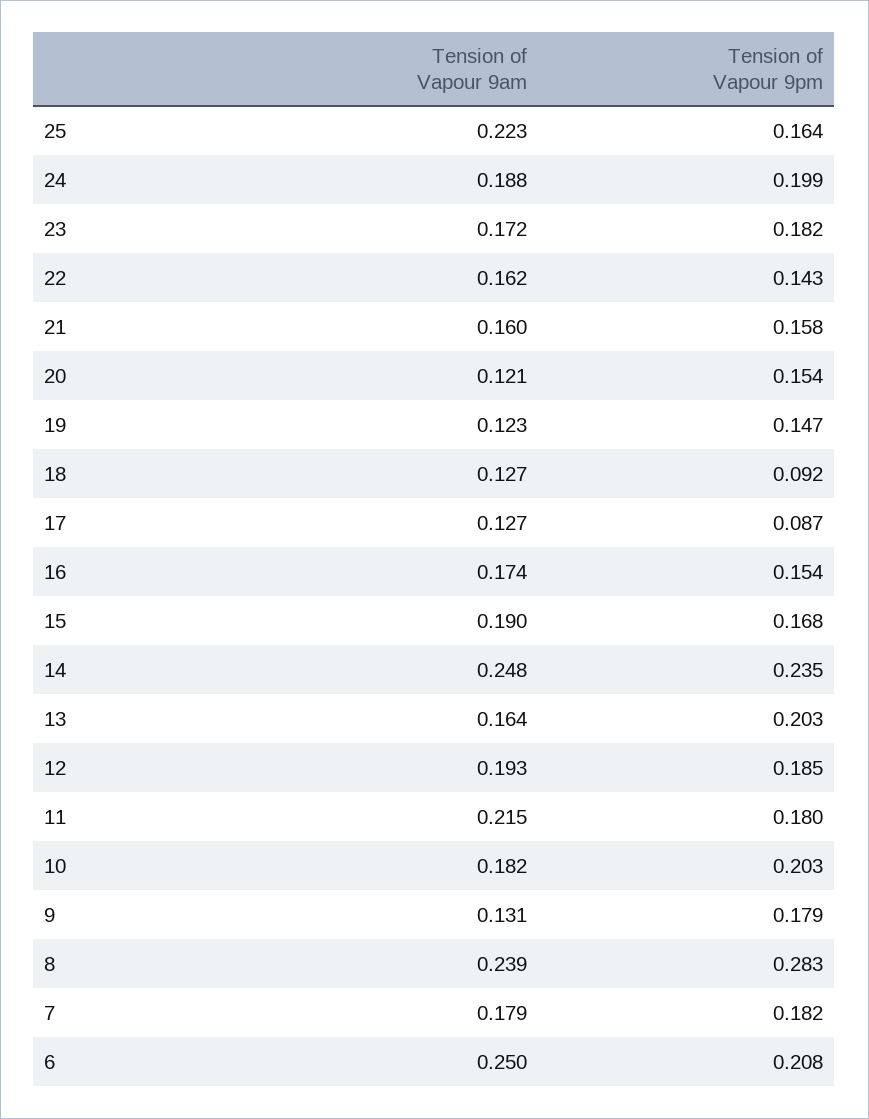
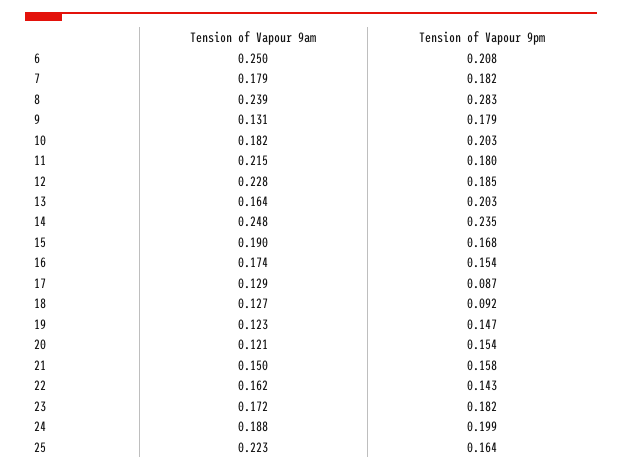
  {
    "Tension of Vapour 9am": {
      "25": 0.223,
      "24": 0.188,
      "23": 0.172,
      "22": 0.162,
-     "21": 0.16,
+     "21": 0.15,
      "20": 0.121,
      "19": 0.123,
      "18": 0.127,
-     "17": 0.127,
+     "17": 0.129,
      "16": 0.174,
      "15": 0.19,
      "14": 0.248,
      "13": 0.164,
-     "12": 0.193,
+     "12": 0.228,
      "11": 0.215,
      "10": 0.182,
      "9": 0.131,
      "8": 0.239,
      "7": 0.179,
      "6": 0.25
    },
    "Tension of Vapour 9pm": {
      "25": 0.164,
      "24": 0.199,
      "23": 0.182,
      "22": 0.143,
      "21": 0.158,
      "20": 0.154,
      "19": 0.147,
      "18": 0.092,
      "17": 0.087,
      "16": 0.154,
      "15": 0.168,
      "14": 0.235,
      "13": 0.203,
      "12": 0.185,
      "11": 0.18,
      "10": 0.203,
      "9": 0.179,
      "8": 0.283,
      "7": 0.182,
      "6": 0.208
    }
  }

